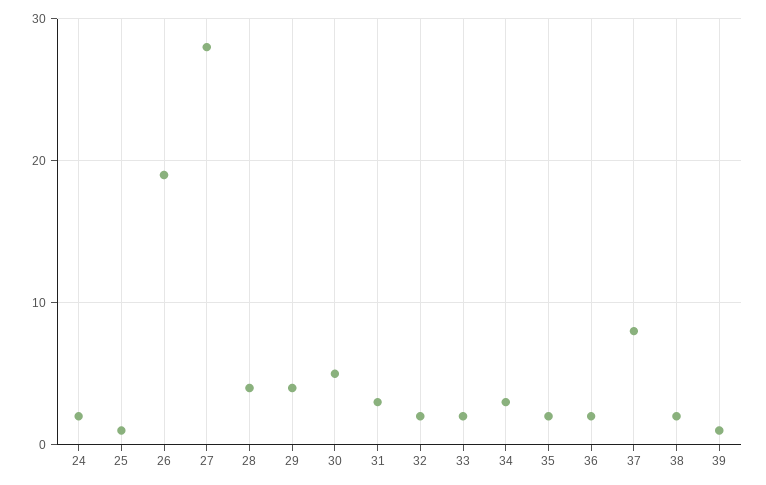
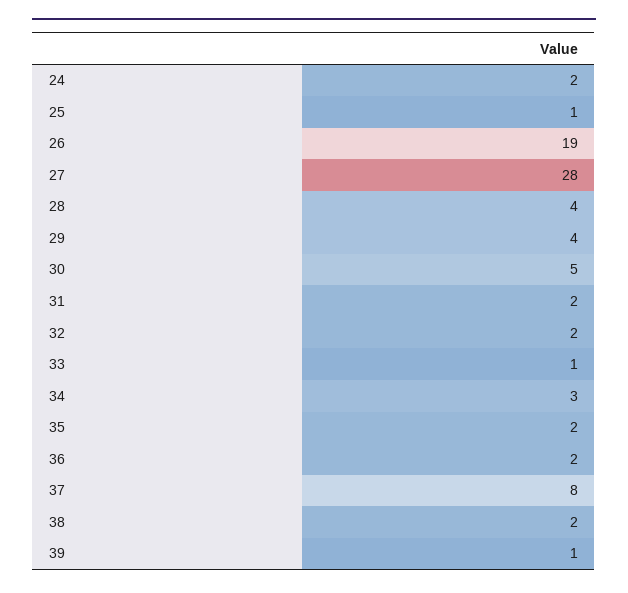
  {
    "24": 2,
    "25": 1,
    "26": 19,
    "27": 28,
    "28": 4,
    "29": 4,
    "30": 5,
-   "31": 3,
+   "31": 2,
    "32": 2,
-   "33": 2,
+   "33": 1,
    "34": 3,
    "35": 2,
    "36": 2,
    "37": 8,
    "38": 2,
    "39": 1
  }

